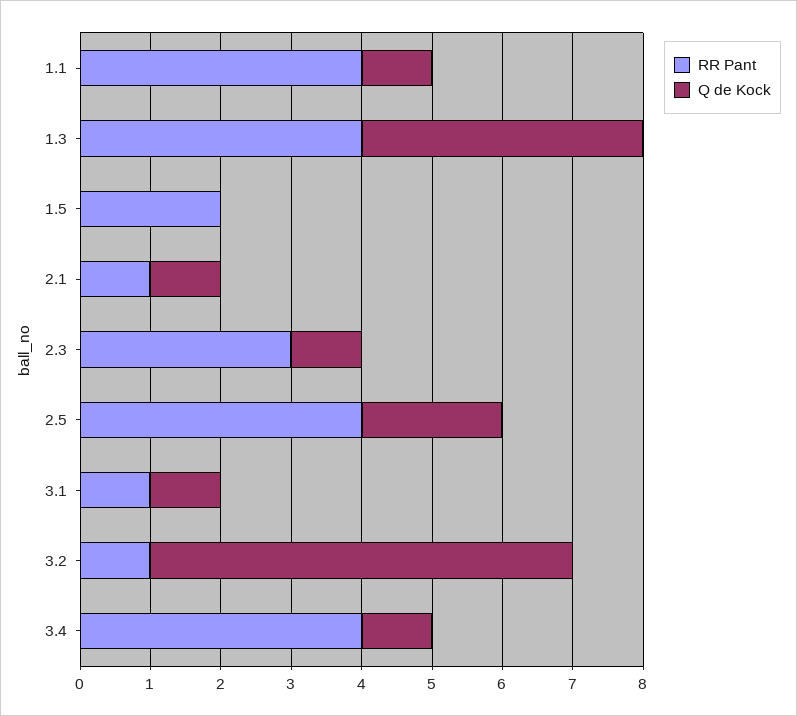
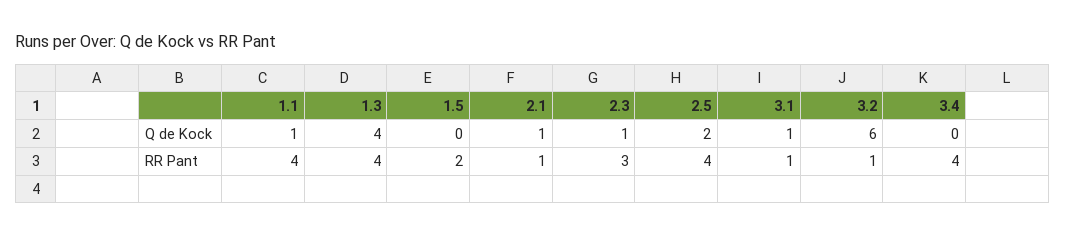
  {
    "RR Pant": {
      "1.1": 4,
      "1.3": 4,
      "1.5": 2,
      "2.1": 1,
      "2.3": 3,
      "2.5": 4,
      "3.1": 1,
      "3.2": 1,
      "3.4": 4
    },
    "Q de Kock": {
      "1.1": 1,
      "1.3": 4,
      "1.5": 0,
      "2.1": 1,
      "2.3": 1,
      "2.5": 2,
      "3.1": 1,
      "3.2": 6,
-     "3.4": 1
+     "3.4": 0
    }
  }

